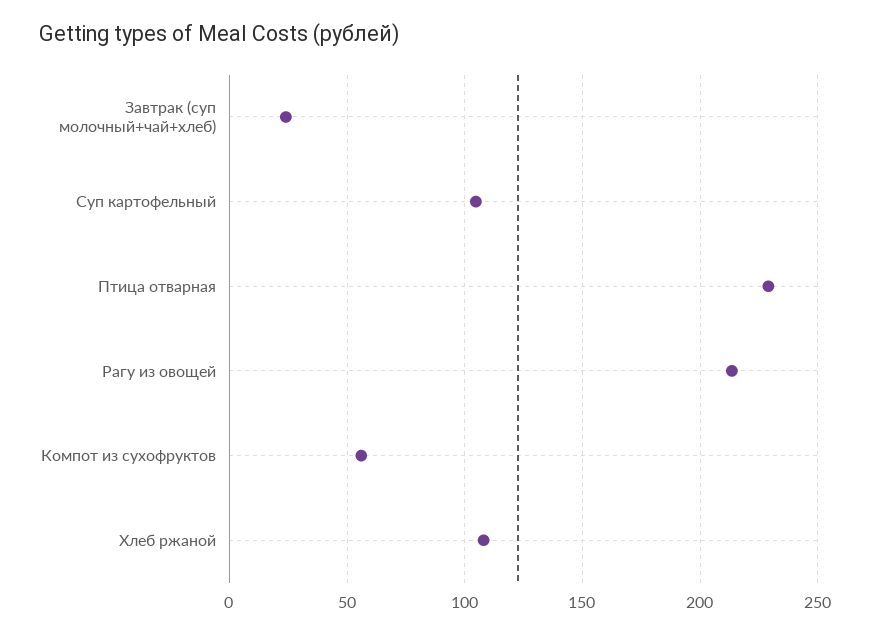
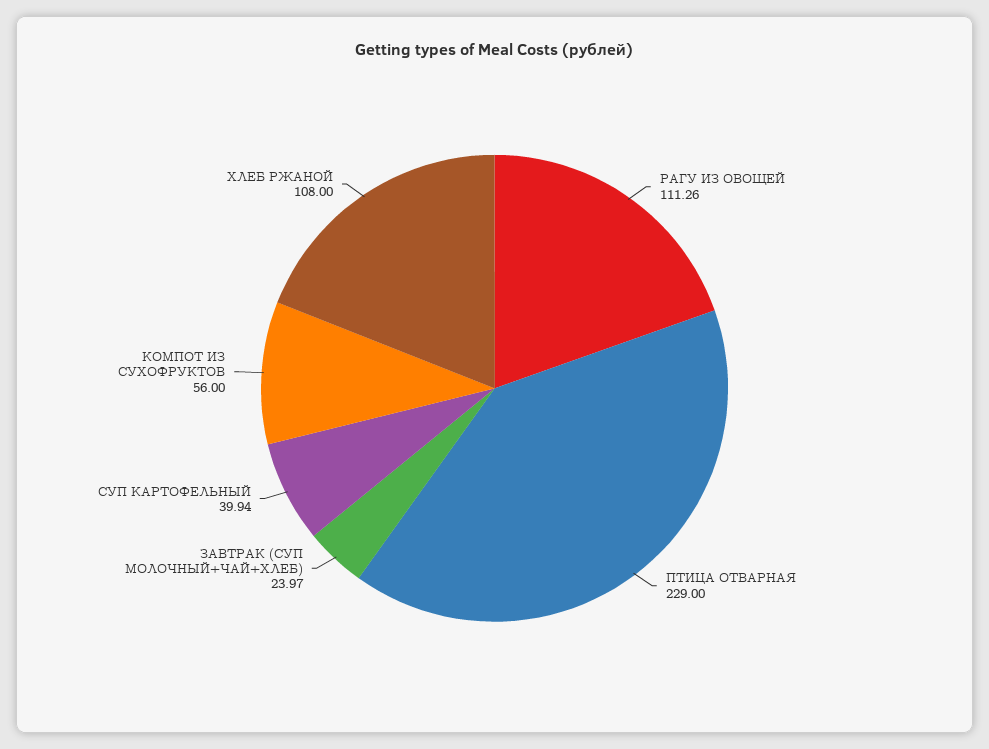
  {
    "Завтрак (суп молочный+чай+хлеб)": 23.97,
-   "Суп картофельный": 105,
+   "Суп картофельный": 39.94,
    "Птица отварная": 229,
-   "Рагу из овощей": 215,
+   "Рагу из овощей": 111.26,
    "Компот из сухофруктов": 56,
    "Хлеб ржаной": 108
  }

